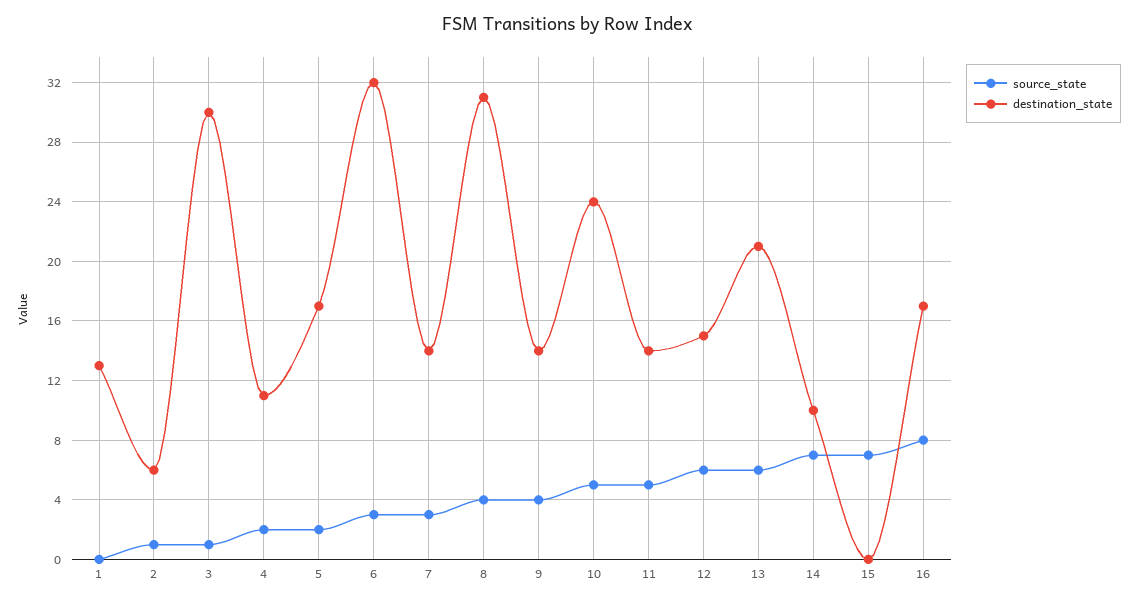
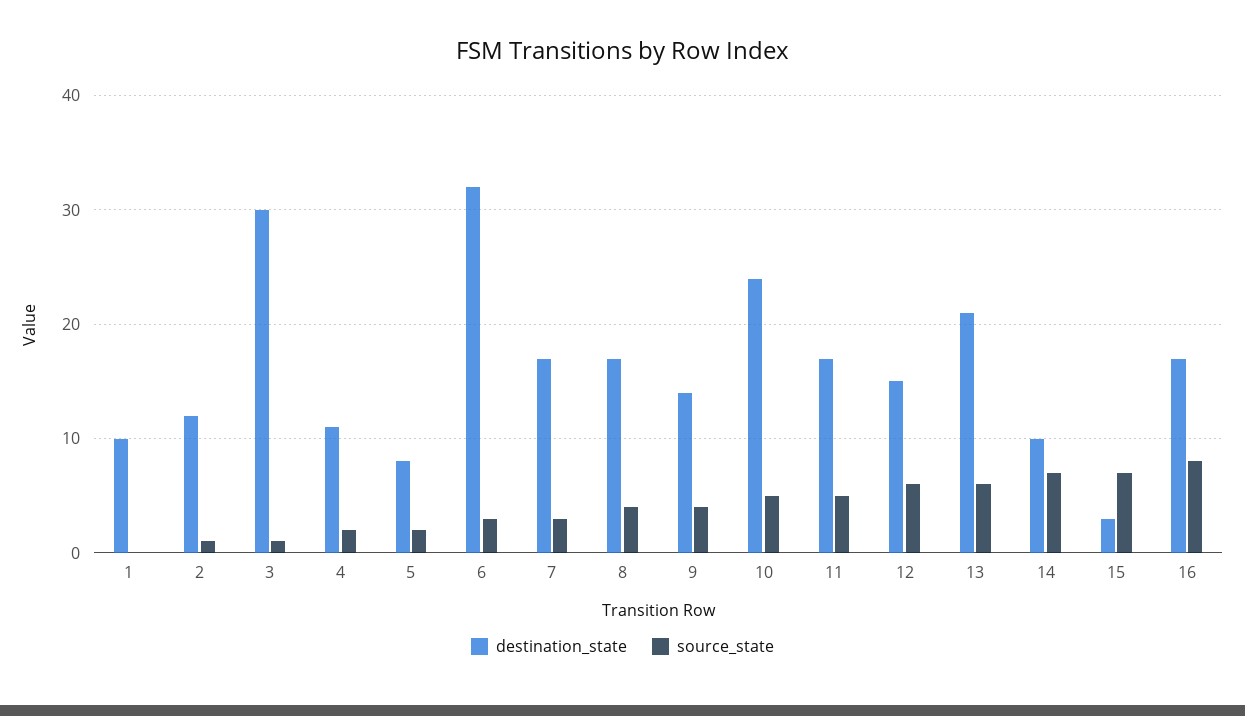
  {
    "source_state": {
      "1": 0,
      "2": 1,
      "3": 1,
      "4": 2,
      "5": 2,
      "6": 3,
      "7": 3,
      "8": 4,
      "9": 4,
      "10": 5,
      "11": 5,
      "12": 6,
      "13": 6,
      "14": 7,
      "15": 7,
      "16": 8
    },
    "destination_state": {
-     "1": 13,
+     "1": 10,
-     "2": 6,
+     "2": 12,
      "3": 30,
      "4": 11,
-     "5": 17,
+     "5": 8,
      "6": 32,
-     "7": 14,
+     "7": 17,
-     "8": 31,
+     "8": 17,
      "9": 14,
      "10": 24,
-     "11": 14,
+     "11": 17,
      "12": 15,
      "13": 21,
      "14": 10,
-     "15": 0,
+     "15": 3,
      "16": 17
    }
  }

